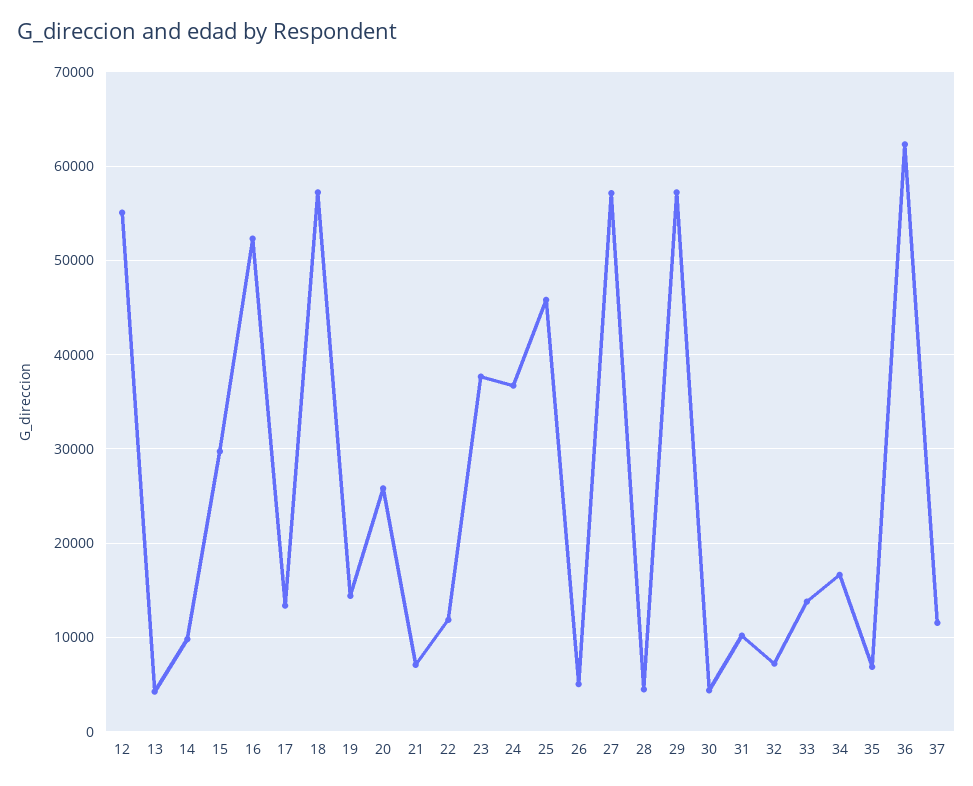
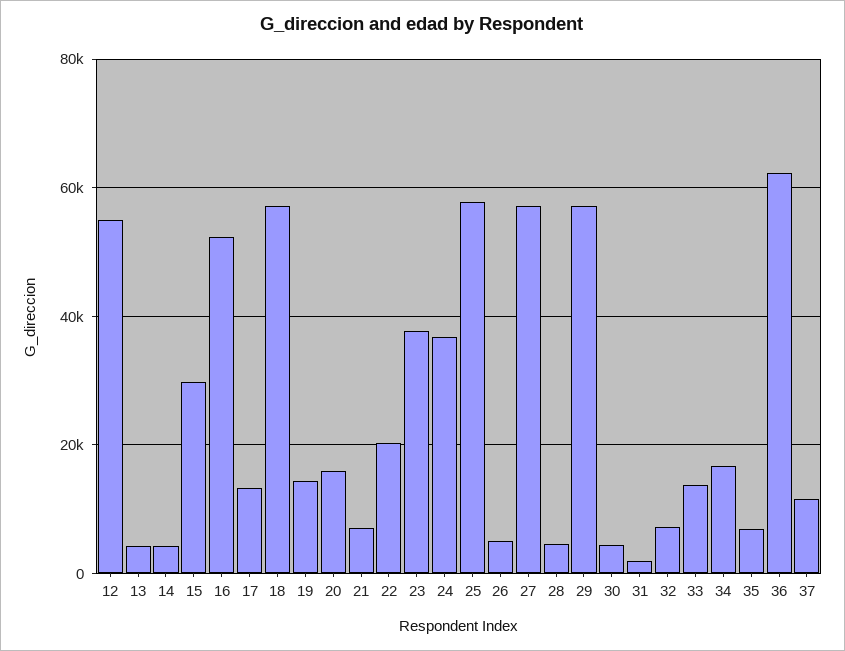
  {
    "12": 55000,
    "13": 4000,
-   "14": 10000,
+   "14": 4000,
    "15": 30000,
    "16": 52000,
    "17": 13000,
    "18": 57000,
    "19": 14000,
-   "20": 26000,
+   "20": 16000,
    "21": 7000,
-   "22": 12000,
+   "22": 20000,
    "23": 38000,
    "24": 37000,
-   "25": 46000,
+   "25": 58000,
    "26": 5000,
    "27": 57000,
    "28": 5000,
    "29": 57000,
    "30": 4000,
-   "31": 10000,
+   "31": 2000,
    "32": 7000,
    "33": 14000,
    "34": 17000,
    "35": 7000,
    "36": 62000,
    "37": 12000
  }

